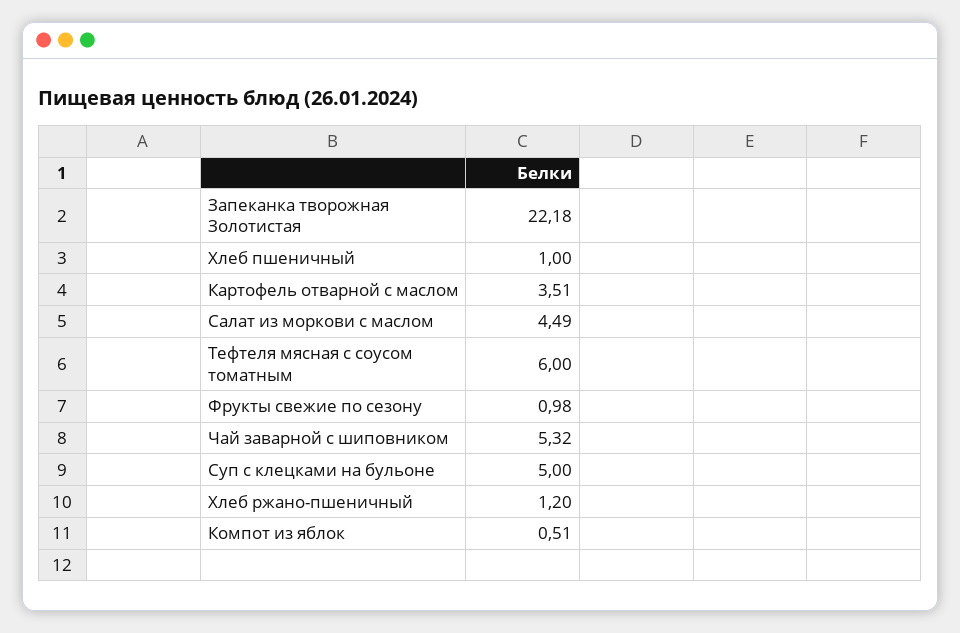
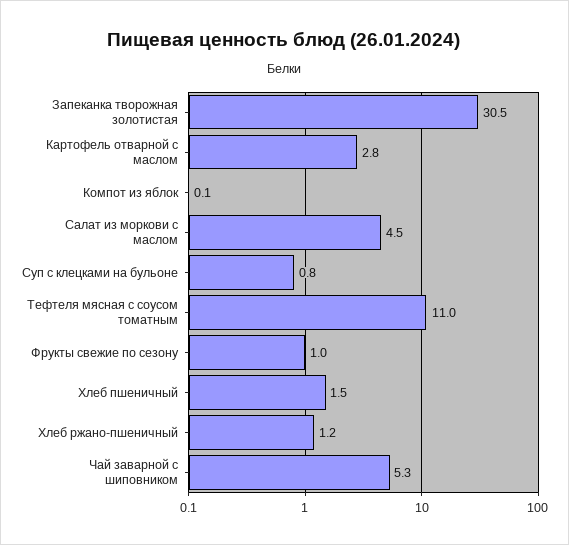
  {
-   "Запеканка творожная Золотистая": 22.18,
+   "Запеканка творожная Золотистая": 30.5,
-   "Хлеб пшеничный": 1,
+   "Хлеб пшеничный": 1.5,
-   "Картофель отварной с маслом": 3.51,
+   "Картофель отварной с маслом": 2.8,
    "Салат из моркови с маслом": 4.49,
-   "Тефтеля мясная с соусом томатным": 6,
+   "Тефтеля мясная с соусом томатным": 11,
    "Фрукты свежие по сезону": 0.98,
    "Чай заварной с шиповником": 5.32,
-   "Суп с клецками на бульоне": 5,
+   "Суп с клецками на бульоне": 0.8,
    "Хлеб ржано-пшеничный": 1.2,
-   "Компот из яблок": 0.51
+   "Компот из яблок": 0.1
  }

